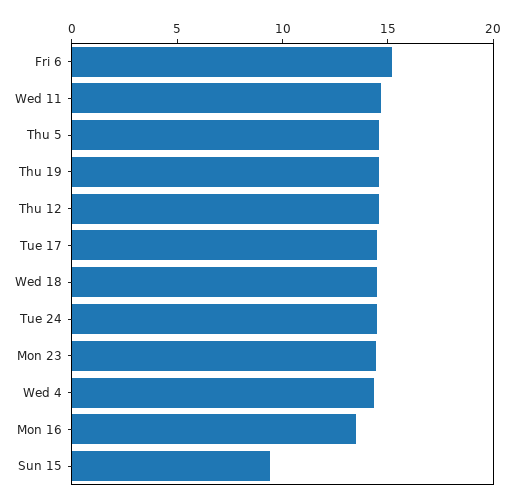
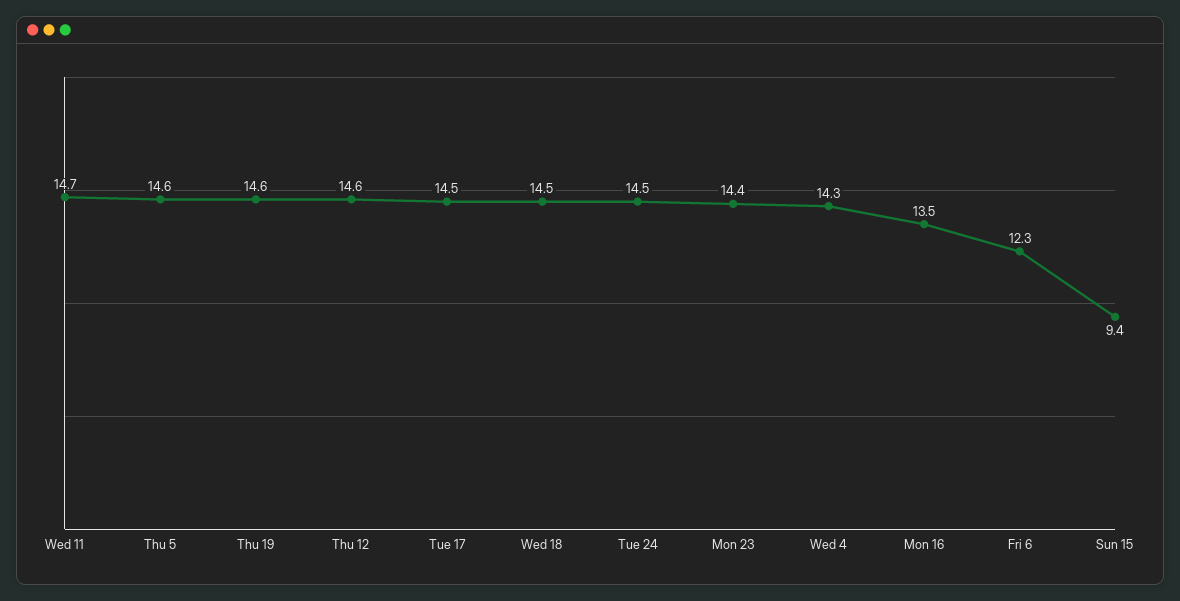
  {
-   "Fri 6": 15,
+   "Fri 6": 12.3,
    "Wed 11": 14.7,
    "Thu 5": 14.6,
    "Thu 19": 14.6,
    "Thu 12": 14.6,
    "Tue 17": 14.5,
    "Wed 18": 14.5,
    "Tue 24": 14.5,
    "Mon 23": 14.4,
    "Wed 4": 14.3,
    "Mon 16": 13.5,
    "Sun 15": 9.4
  }

